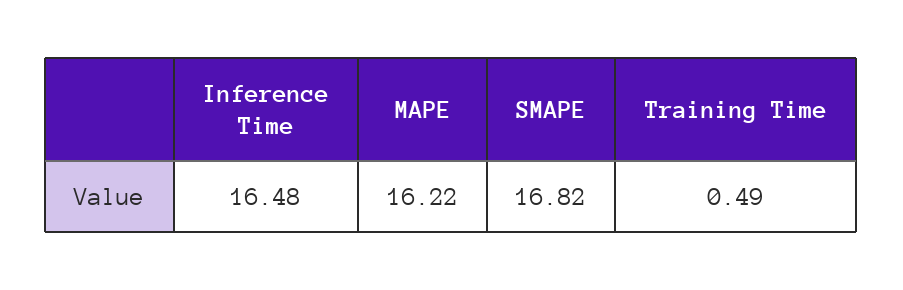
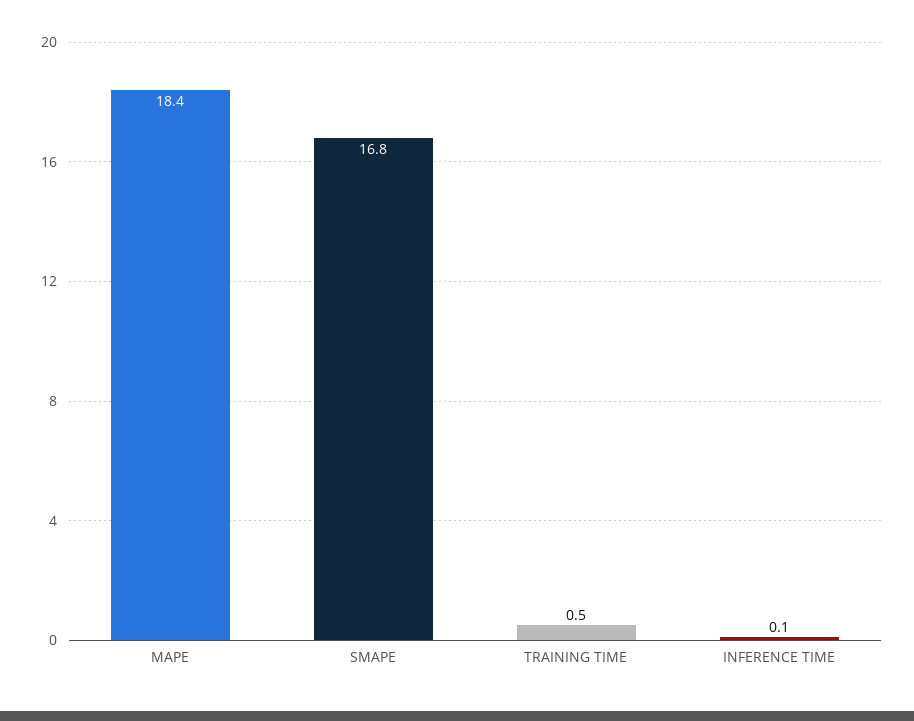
  {
-   "Inference Time": 16.48,
+   "Inference Time": 0.1,
-   "MAPE": 16.22,
+   "MAPE": 18.4,
    "SMAPE": 16.82,
    "Training Time": 0.49
  }

